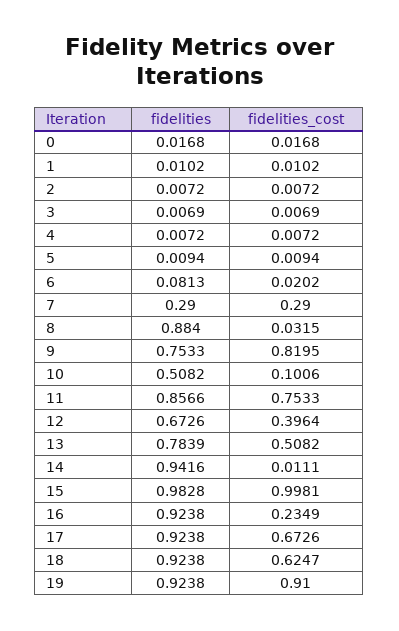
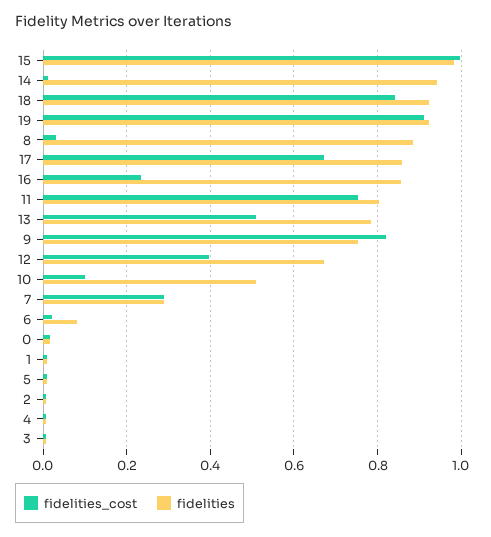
  {
    "fidelities": {
      "0": 0.0168,
      "1": 0.0102,
      "2": 0.0072,
      "3": 0.0069,
      "4": 0.0072,
      "5": 0.0094,
      "6": 0.0813,
      "7": 0.29,
      "8": 0.884,
      "9": 0.7533,
      "10": 0.5082,
-     "11": 0.8566,
+     "11": 0.8,
      "12": 0.6726,
      "13": 0.7839,
      "14": 0.9416,
      "15": 0.9828,
-     "16": 0.9238,
+     "16": 0.86,
-     "17": 0.9238,
+     "17": 0.86,
      "18": 0.9238,
      "19": 0.9238
    },
    "fidelities_cost": {
      "0": 0.0168,
      "1": 0.0102,
      "2": 0.0072,
      "3": 0.0069,
      "4": 0.0072,
      "5": 0.0094,
      "6": 0.0202,
      "7": 0.29,
      "8": 0.0315,
      "9": 0.8195,
      "10": 0.1006,
      "11": 0.7533,
      "12": 0.3964,
      "13": 0.5082,
      "14": 0.0111,
      "15": 0.9981,
      "16": 0.2349,
      "17": 0.6726,
-     "18": 0.6247,
+     "18": 0.84,
      "19": 0.91
    }
  }

